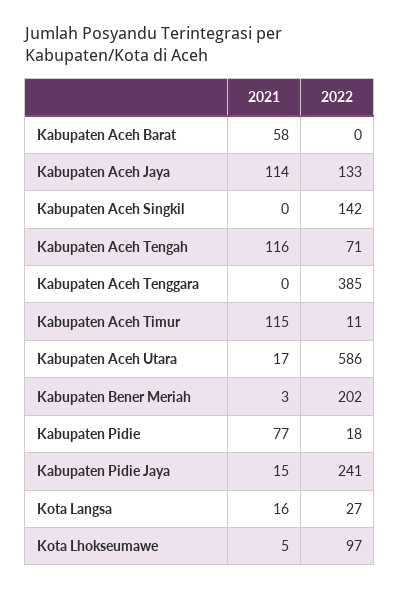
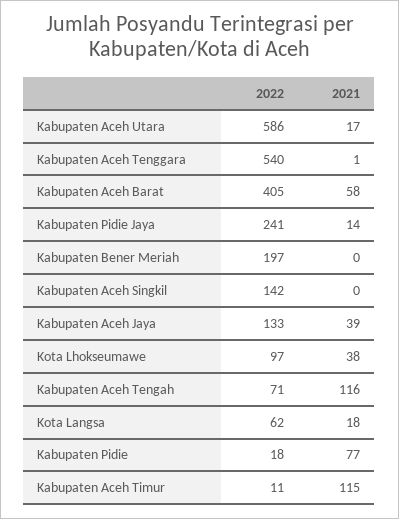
  {
    "2021": {
      "Kabupaten Aceh Barat": 58,
-     "Kabupaten Aceh Jaya": 114,
+     "Kabupaten Aceh Jaya": 39,
      "Kabupaten Aceh Singkil": 0,
      "Kabupaten Aceh Tengah": 116,
-     "Kabupaten Aceh Tenggara": 0,
+     "Kabupaten Aceh Tenggara": 1,
      "Kabupaten Aceh Timur": 115,
      "Kabupaten Aceh Utara": 17,
-     "Kabupaten Bener Meriah": 3,
+     "Kabupaten Bener Meriah": 0,
      "Kabupaten Pidie": 77,
-     "Kabupaten Pidie Jaya": 15,
+     "Kabupaten Pidie Jaya": 14,
-     "Kota Langsa": 16,
+     "Kota Langsa": 18,
-     "Kota Lhokseumawe": 5
+     "Kota Lhokseumawe": 38
    },
    "2022": {
-     "Kabupaten Aceh Barat": 0,
+     "Kabupaten Aceh Barat": 405,
      "Kabupaten Aceh Jaya": 133,
      "Kabupaten Aceh Singkil": 142,
      "Kabupaten Aceh Tengah": 71,
-     "Kabupaten Aceh Tenggara": 385,
+     "Kabupaten Aceh Tenggara": 540,
      "Kabupaten Aceh Timur": 11,
      "Kabupaten Aceh Utara": 586,
-     "Kabupaten Bener Meriah": 202,
+     "Kabupaten Bener Meriah": 197,
      "Kabupaten Pidie": 18,
      "Kabupaten Pidie Jaya": 241,
-     "Kota Langsa": 27,
+     "Kota Langsa": 62,
      "Kota Lhokseumawe": 97
    }
  }

